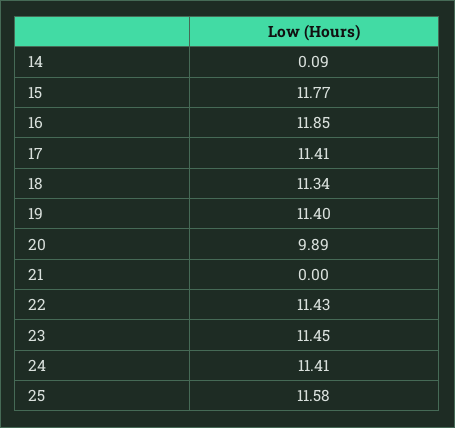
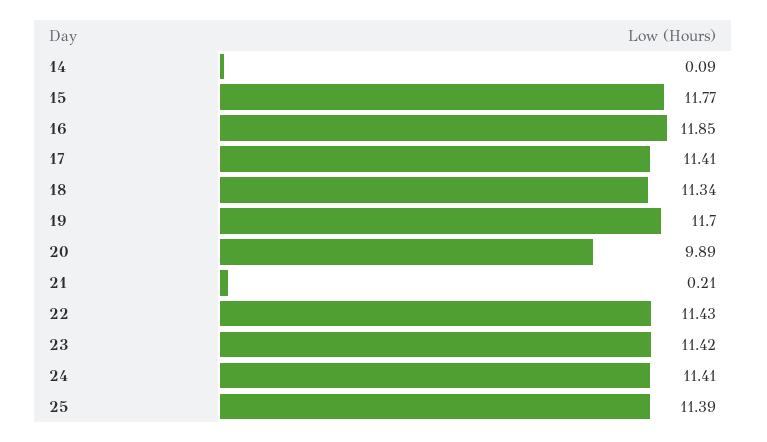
  {
    "14": 0.09,
    "15": 11.77,
    "16": 11.85,
    "17": 11.41,
    "18": 11.34,
-   "19": 11.4,
+   "19": 11.7,
    "20": 9.89,
-   "21": 0,
+   "21": 0.21,
    "22": 11.43,
-   "23": 11.45,
+   "23": 11.42,
    "24": 11.41,
-   "25": 11.58
+   "25": 11.39
  }

